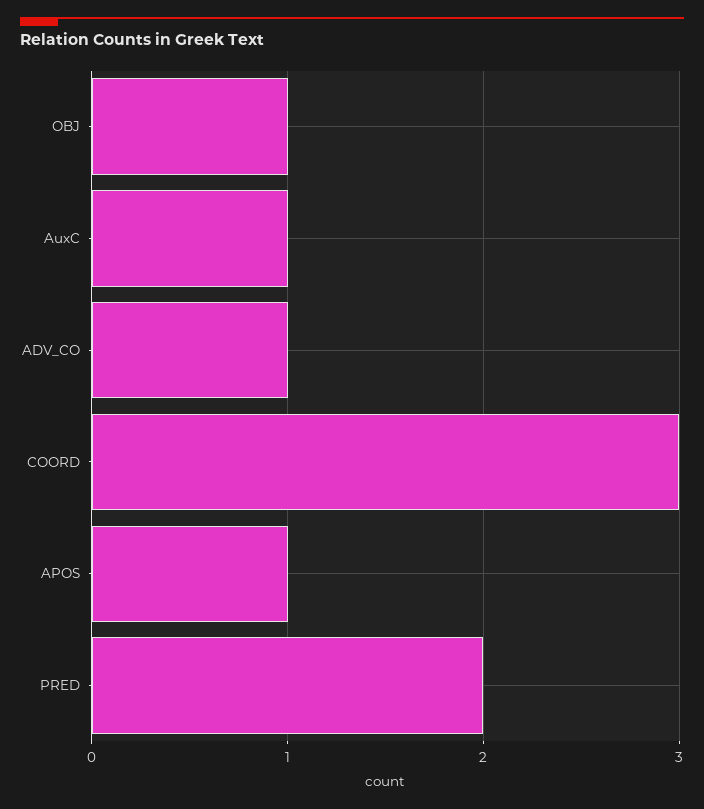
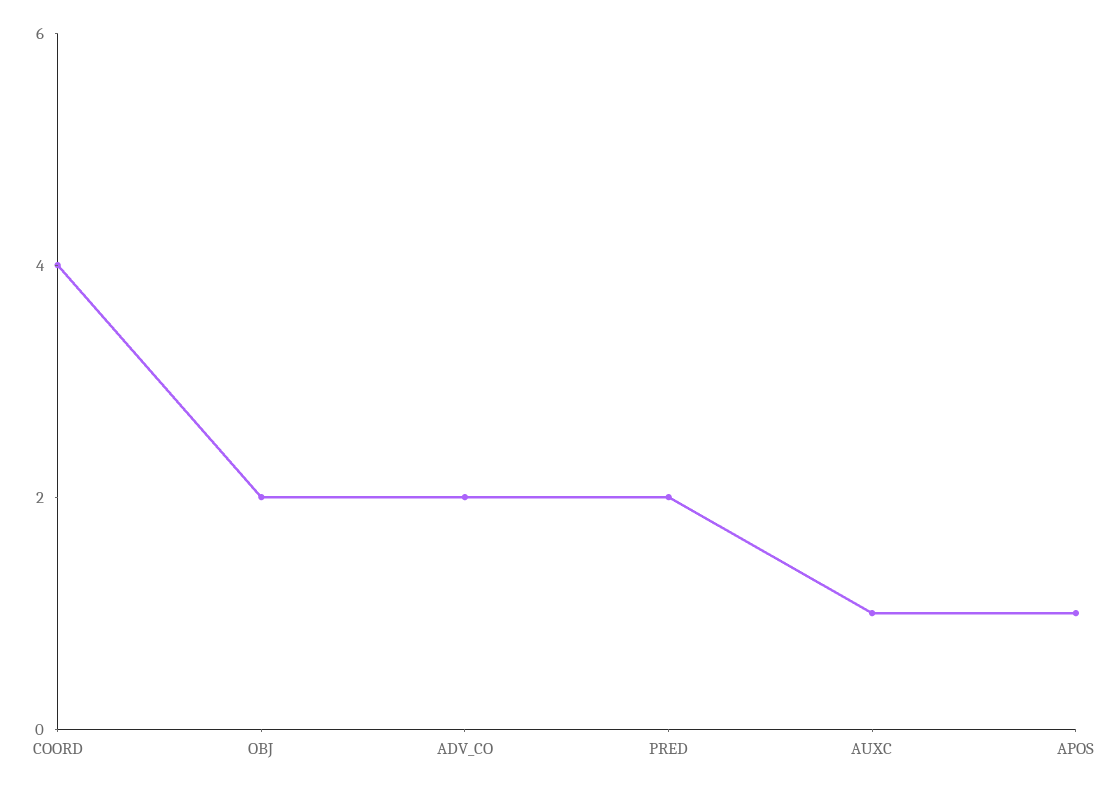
  {
-   "OBJ": 1,
+   "OBJ": 2,
    "AuxC": 1,
-   "ADV_CO": 1,
+   "ADV_CO": 2,
-   "COORD": 3,
+   "COORD": 4,
    "APOS": 1,
    "PRED": 2
  }

